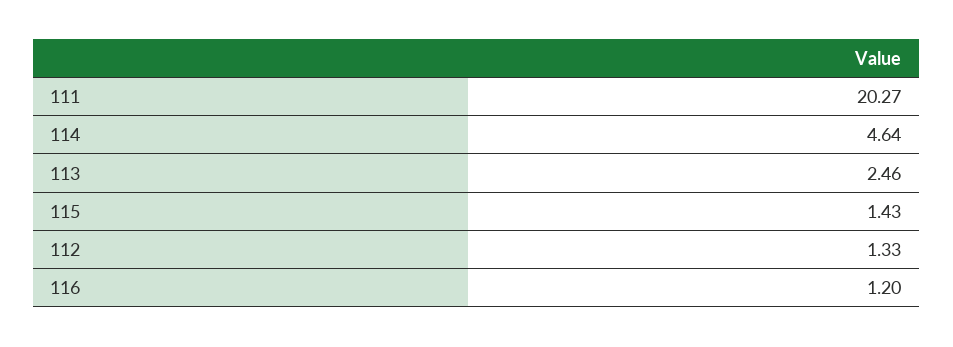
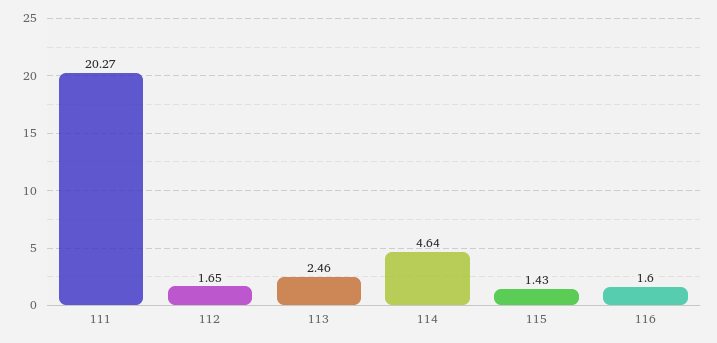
  {
    "111": 20.27,
    "114": 4.64,
    "113": 2.46,
    "115": 1.43,
-   "112": 1.33,
+   "112": 1.65,
-   "116": 1.2
+   "116": 1.6
  }

